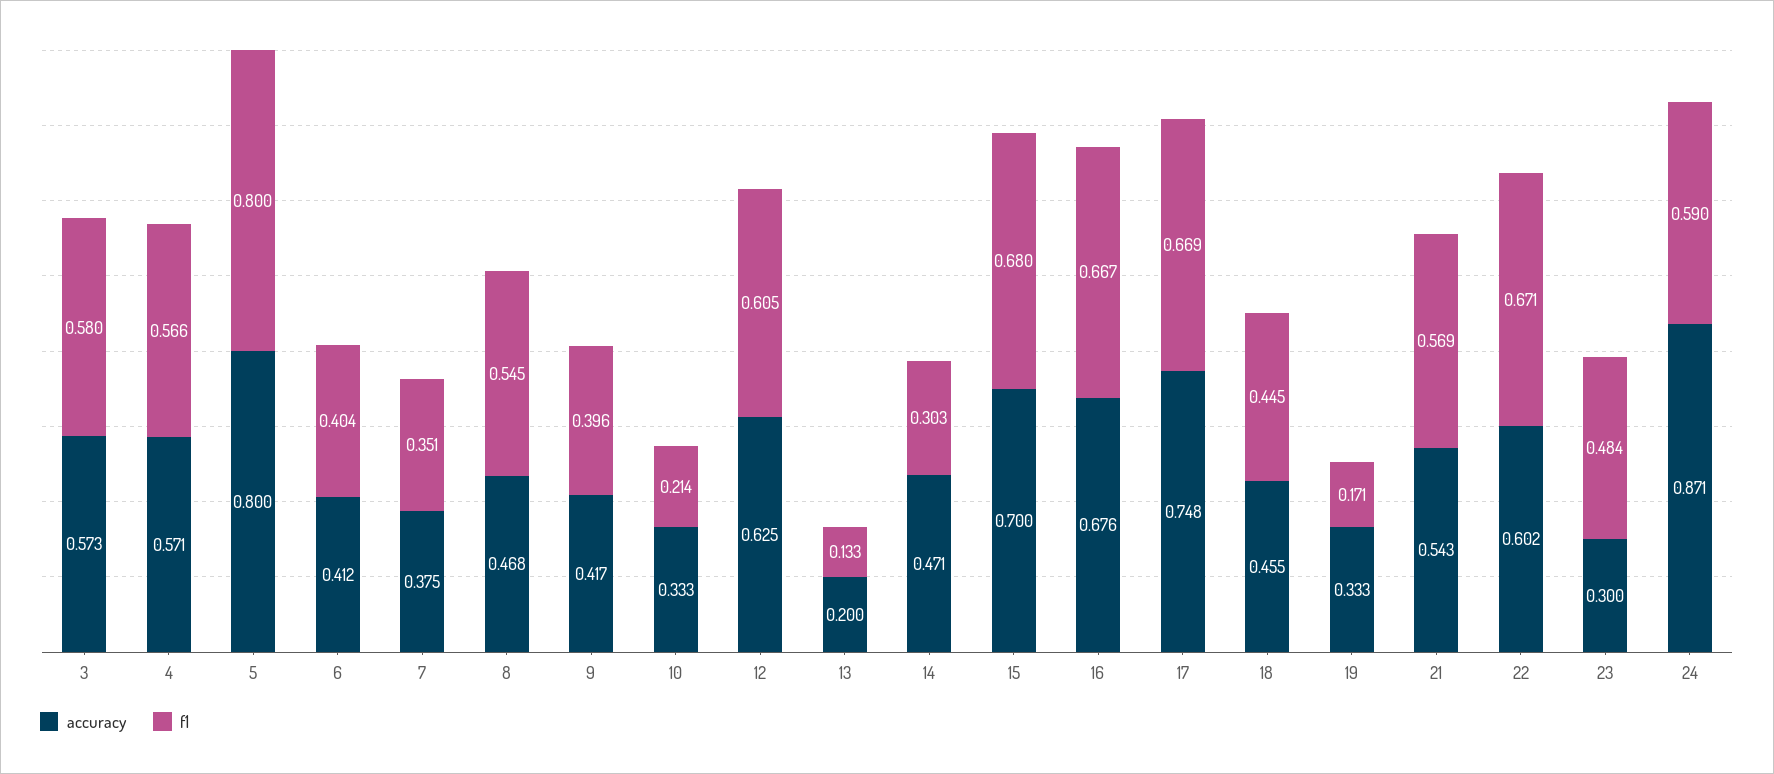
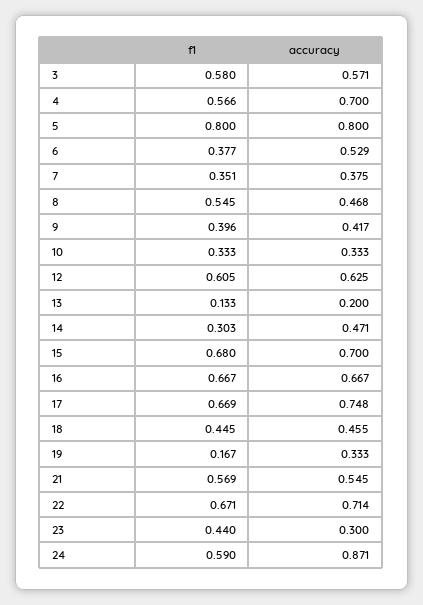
  {
    "accuracy": {
-     "3": 0.573,
+     "3": 0.571,
-     "4": 0.571,
+     "4": 0.7,
      "5": 0.8,
-     "6": 0.412,
+     "6": 0.529,
      "7": 0.375,
      "8": 0.468,
      "9": 0.417,
      "10": 0.333,
      "12": 0.625,
      "13": 0.2,
      "14": 0.471,
      "15": 0.7,
-     "16": 0.676,
+     "16": 0.667,
      "17": 0.748,
      "18": 0.455,
      "19": 0.333,
-     "21": 0.543,
+     "21": 0.545,
-     "22": 0.602,
+     "22": 0.714,
      "23": 0.3,
      "24": 0.871
    },
    "f1": {
      "3": 0.58,
      "4": 0.566,
      "5": 0.8,
-     "6": 0.404,
+     "6": 0.377,
      "7": 0.351,
      "8": 0.545,
      "9": 0.396,
-     "10": 0.214,
+     "10": 0.333,
      "12": 0.605,
      "13": 0.133,
      "14": 0.303,
      "15": 0.68,
      "16": 0.667,
      "17": 0.669,
      "18": 0.445,
-     "19": 0.171,
+     "19": 0.167,
      "21": 0.569,
      "22": 0.671,
-     "23": 0.484,
+     "23": 0.44,
      "24": 0.59
    }
  }

